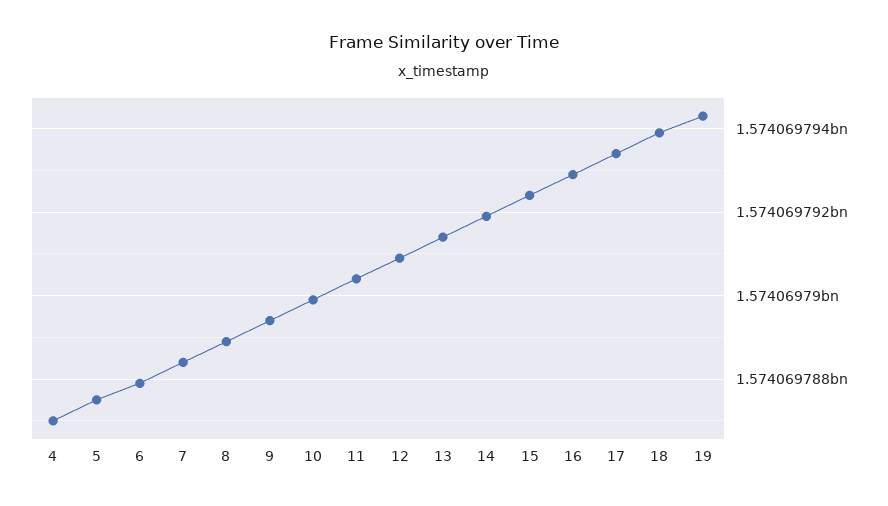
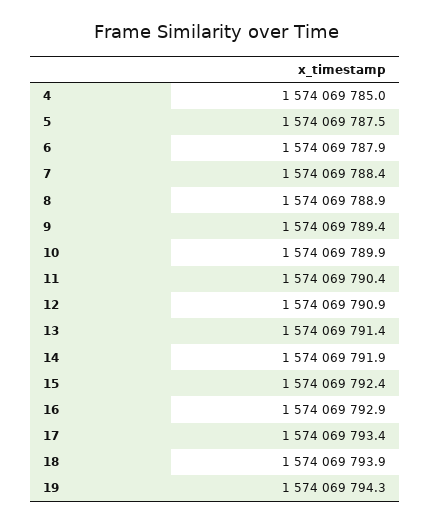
  {
-   "4": 1574069787,
+   "4": 1574069785,
    "5": 1574069787.5,
    "6": 1574069787.9,
    "7": 1574069788.4,
    "8": 1574069788.9,
    "9": 1574069789.4,
    "10": 1574069789.9,
    "11": 1574069790.4,
    "12": 1574069790.9,
    "13": 1574069791.4,
    "14": 1574069791.9,
    "15": 1574069792.4,
    "16": 1574069792.9,
    "17": 1574069793.4,
    "18": 1574069793.9,
    "19": 1574069794.3
  }

